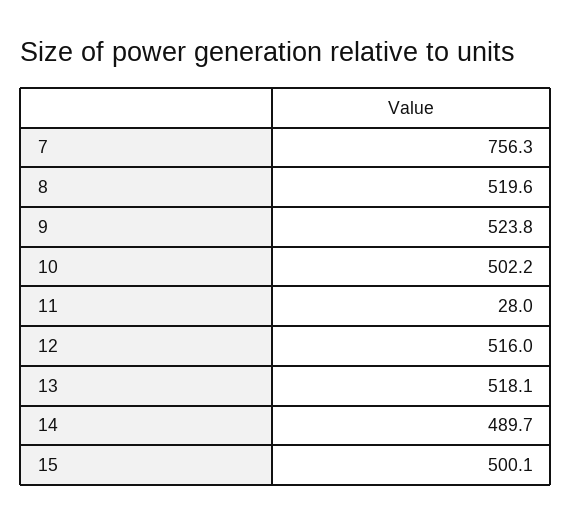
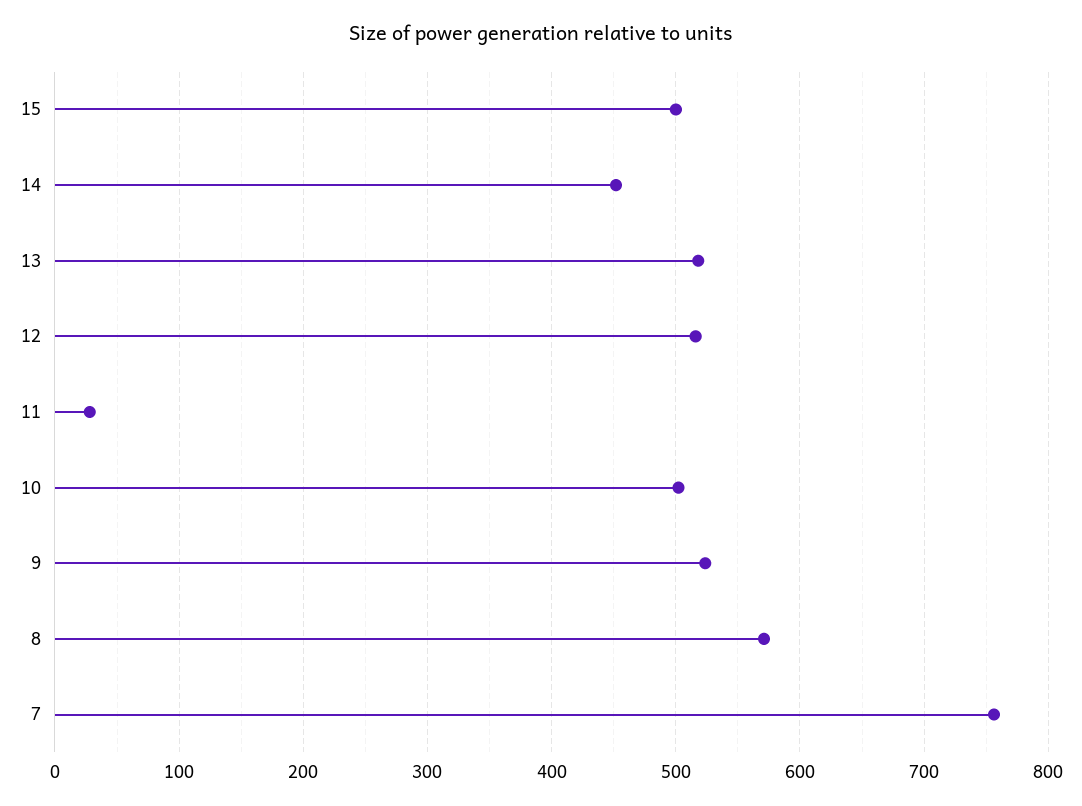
  {
    "7": 756.3,
-   "8": 519.6,
+   "8": 570,
    "9": 523.8,
    "10": 502.2,
    "11": 28,
    "12": 516,
    "13": 518.1,
-   "14": 489.7,
+   "14": 450,
    "15": 500.1
  }

